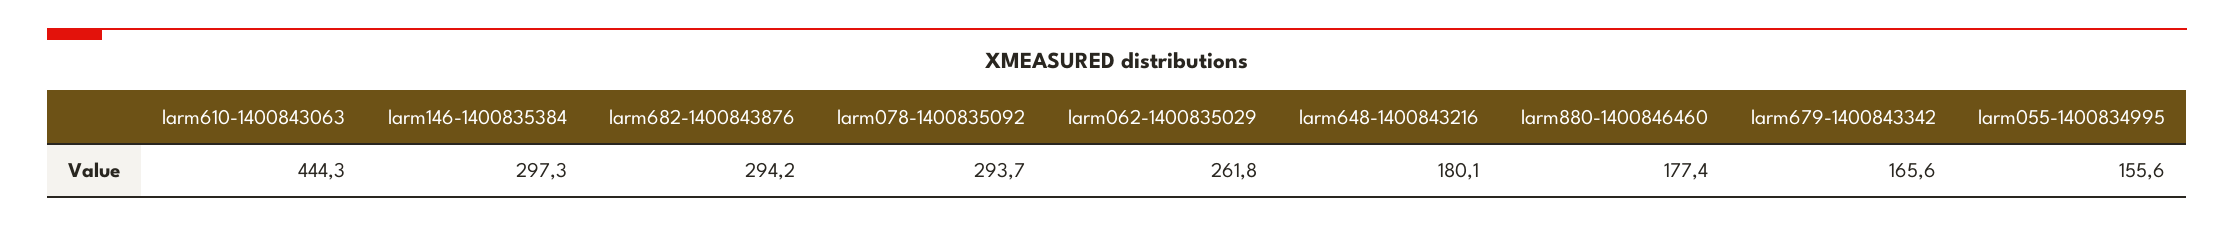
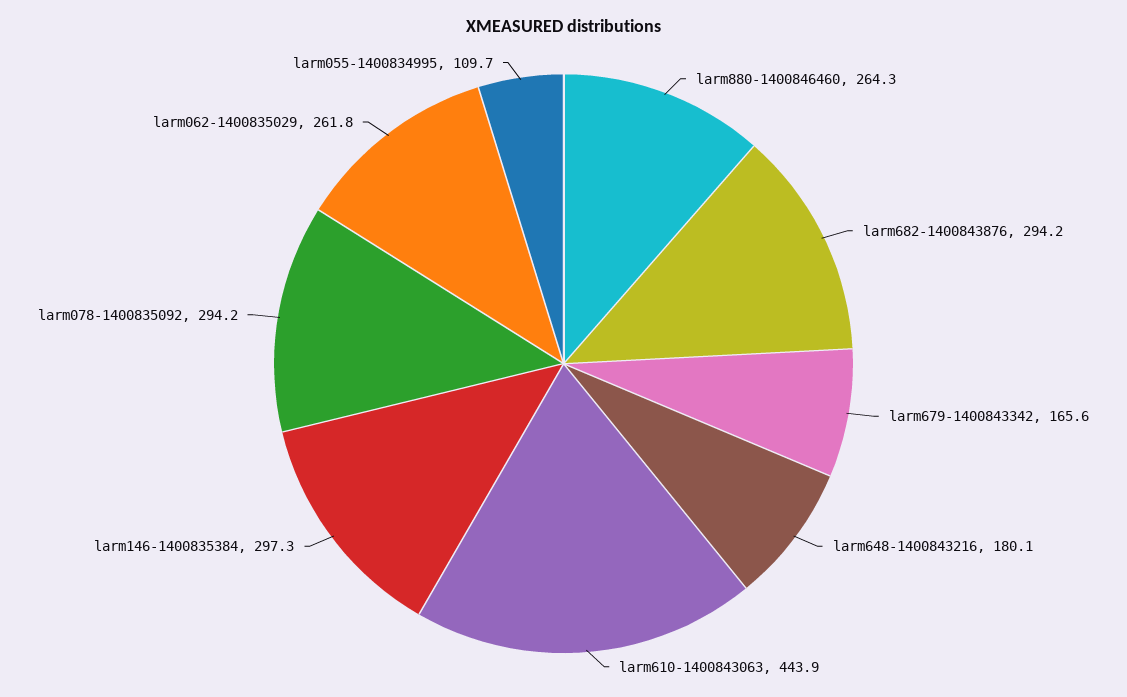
  {
-   "larm610-1400843063": 444.3,
+   "larm610-1400843063": 443.9,
    "larm146-1400835384": 297.3,
    "larm682-1400843876": 294.2,
-   "larm078-1400835092": 293.7,
+   "larm078-1400835092": 294.2,
    "larm062-1400835029": 261.8,
    "larm648-1400843216": 180.1,
-   "larm880-1400846460": 177.4,
+   "larm880-1400846460": 264.3,
    "larm679-1400843342": 165.6,
-   "larm055-1400834995": 155.6
+   "larm055-1400834995": 109.7
  }

